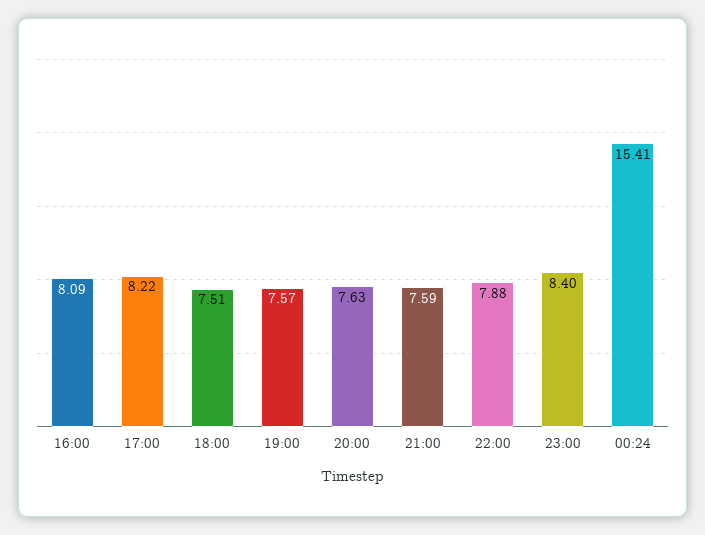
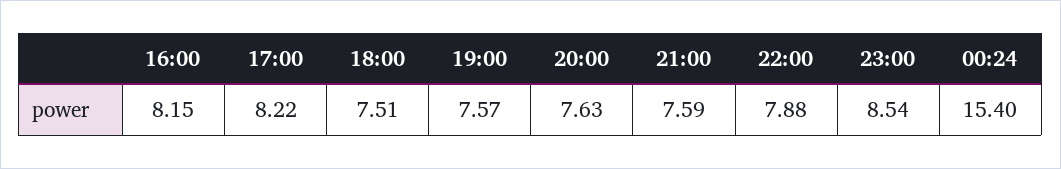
  {
-   "16:00": 8.09,
+   "16:00": 8.15,
    "17:00": 8.22,
    "18:00": 7.51,
    "19:00": 7.57,
    "20:00": 7.63,
    "21:00": 7.59,
    "22:00": 7.88,
-   "23:00": 8.4,
+   "23:00": 8.54,
-   "00:24": 15.41
+   "00:24": 15.4
  }

